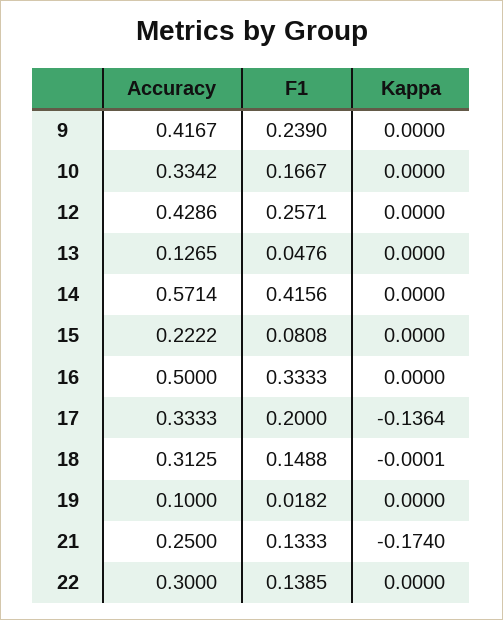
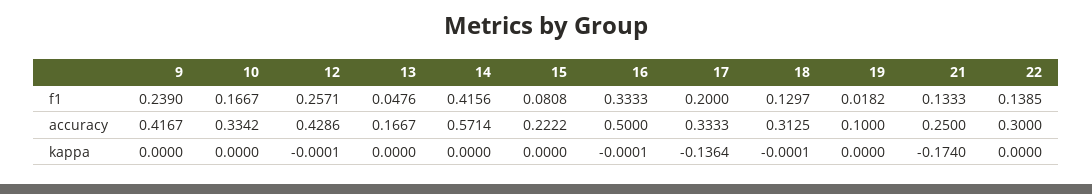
  {
    "Accuracy": {
      "9": 0.4167,
      "10": 0.3342,
      "12": 0.4286,
-     "13": 0.1265,
+     "13": 0.1667,
      "14": 0.5714,
      "15": 0.2222,
      "16": 0.5,
      "17": 0.3333,
      "18": 0.3125,
      "19": 0.1,
      "21": 0.25,
      "22": 0.3
    },
    "F1": {
      "9": 0.239,
      "10": 0.1667,
      "12": 0.2571,
      "13": 0.0476,
      "14": 0.4156,
      "15": 0.0808,
      "16": 0.3333,
      "17": 0.2,
-     "18": 0.1488,
+     "18": 0.1297,
      "19": 0.0182,
      "21": 0.1333,
      "22": 0.1385
    },
    "Kappa": {
      "9": 0,
      "10": 0,
-     "12": 0,
+     "12": -0.0001,
      "13": 0,
      "14": 0,
      "15": 0,
-     "16": 0,
+     "16": -0.0001,
      "17": -0.1364,
      "18": -0.0001,
      "19": 0,
      "21": -0.174,
      "22": 0
    }
  }

